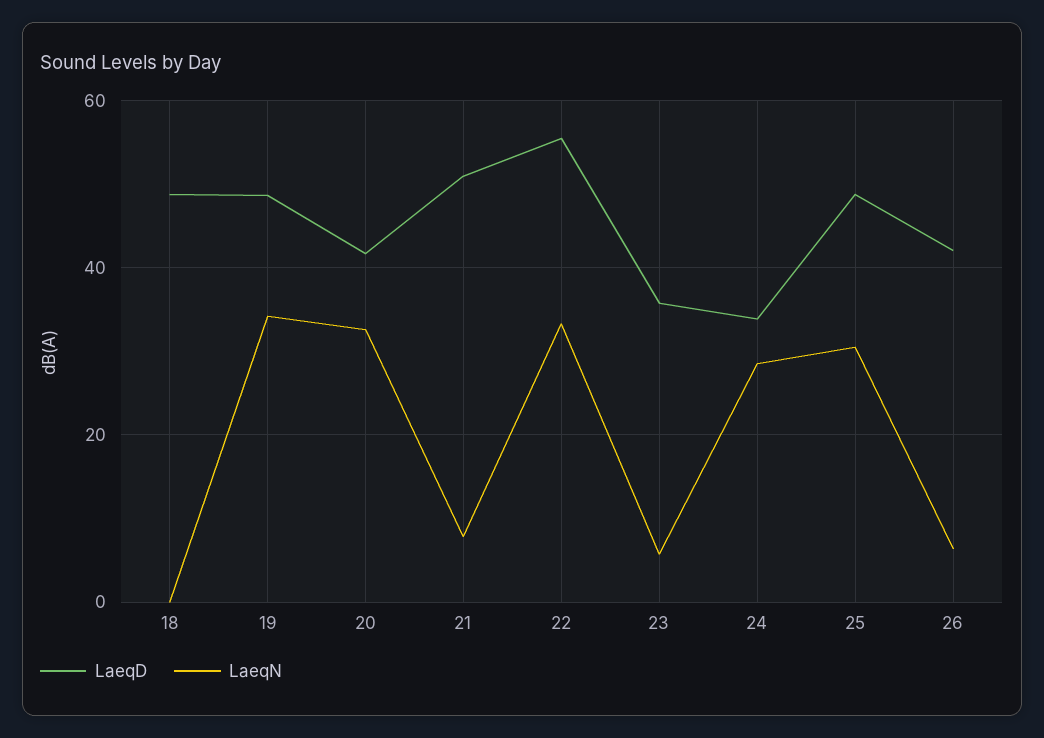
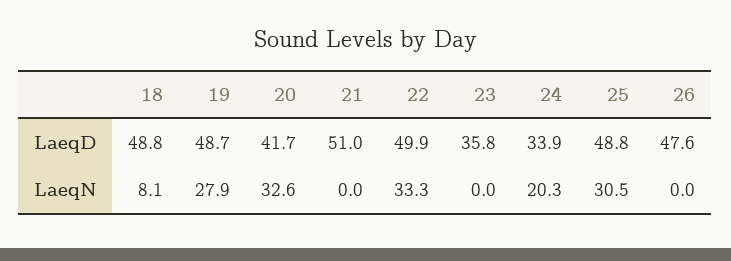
  {
    "LaeqD": {
      "18": 48.8,
      "19": 48.7,
      "20": 41.7,
      "21": 51,
-     "22": 56,
+     "22": 49.9,
      "23": 35.8,
      "24": 33.9,
      "25": 48.8,
-     "26": 42
+     "26": 47.6
    },
    "LaeqN": {
-     "18": 0,
+     "18": 8.1,
-     "19": 34,
+     "19": 27.9,
      "20": 32.6,
-     "21": 8,
+     "21": 0,
      "22": 33.3,
-     "23": 6,
+     "23": 0,
-     "24": 28,
+     "24": 20.3,
      "25": 30.5,
-     "26": 6
+     "26": 0
    }
  }

